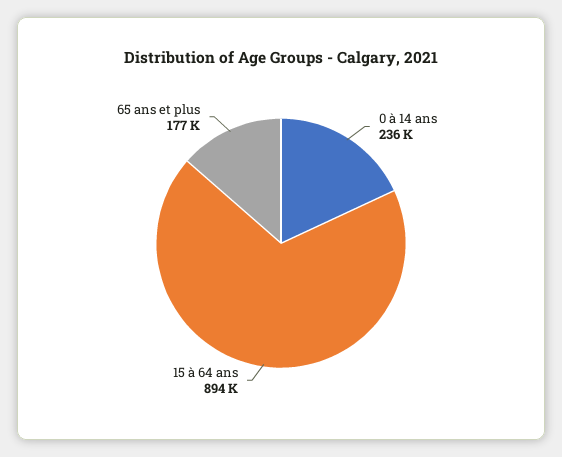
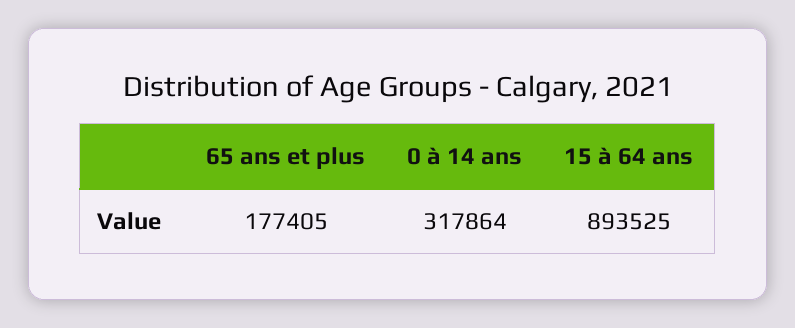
  {
-   "0 à 14 ans": 236000,
+   "0 à 14 ans": 317864,
    "15 à 64 ans": 893525,
    "65 ans et plus": 177405
  }

